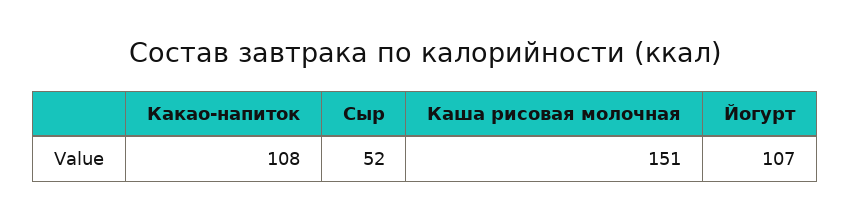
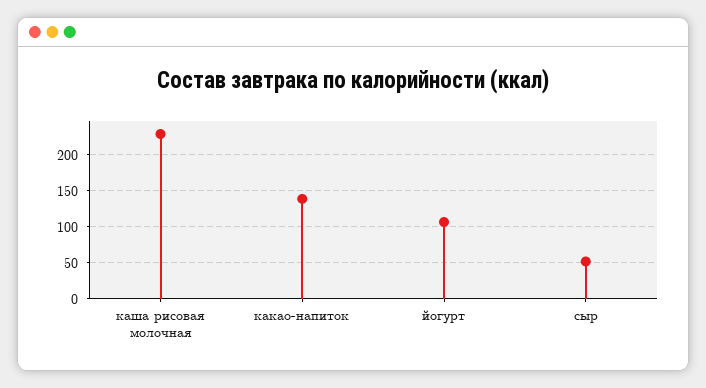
  {
-   "Какао-напиток": 108,
+   "Какао-напиток": 140,
    "Сыр": 52,
-   "Каша рисовая молочная": 151,
+   "Каша рисовая молочная": 230,
    "Йогурт": 107
  }

